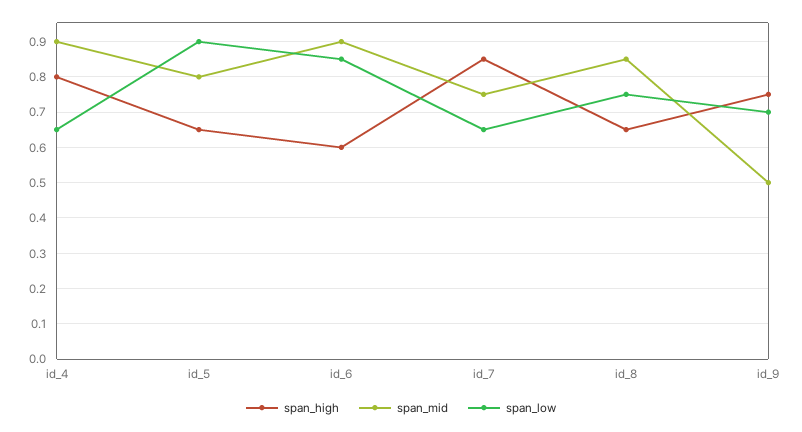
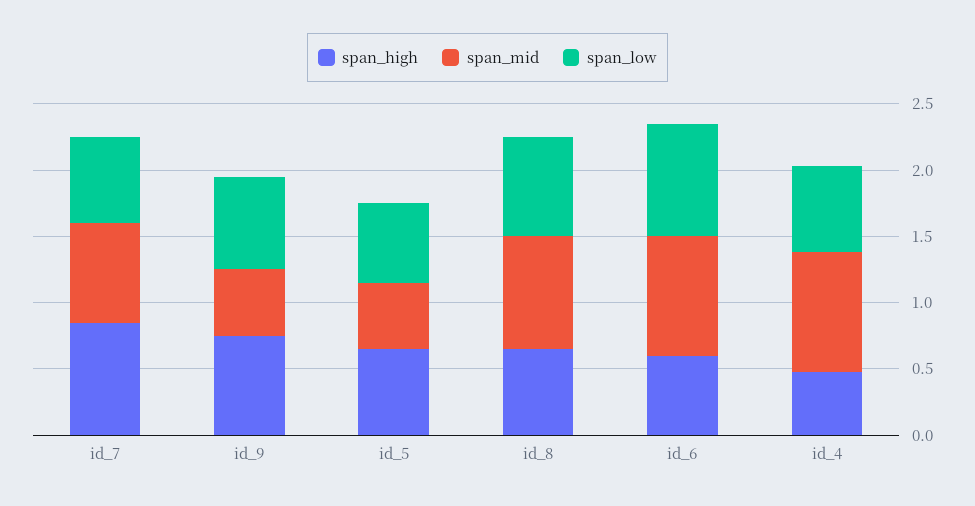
  {
    "span_high": {
-     "id_4": 0.8,
+     "id_4": 0.5,
      "id_5": 0.65,
      "id_6": 0.6,
      "id_7": 0.85,
      "id_8": 0.65,
      "id_9": 0.75
    },
    "span_mid": {
      "id_4": 0.9,
-     "id_5": 0.8,
+     "id_5": 0.5,
      "id_6": 0.9,
      "id_7": 0.75,
      "id_8": 0.85,
      "id_9": 0.5
    },
    "span_low": {
      "id_4": 0.65,
-     "id_5": 0.9,
+     "id_5": 0.6,
      "id_6": 0.85,
      "id_7": 0.65,
      "id_8": 0.75,
      "id_9": 0.7
    }
  }

